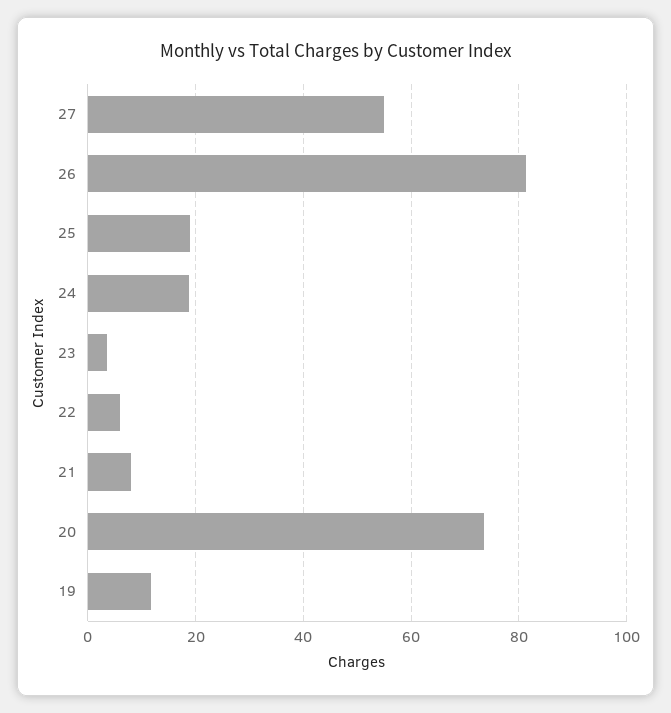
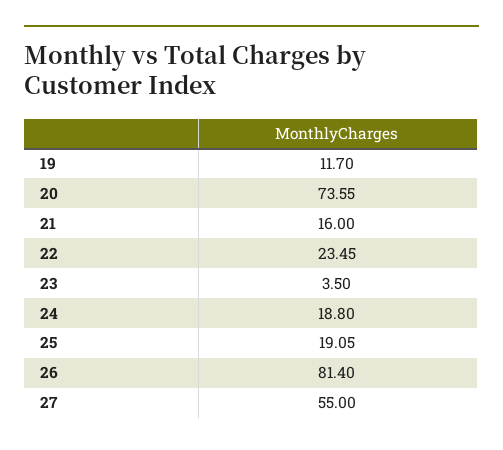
  {
    "27": 55,
    "26": 81.4,
    "25": 19.05,
    "24": 18.8,
    "23": 3.5,
-   "22": 6,
+   "22": 23.45,
-   "21": 8,
+   "21": 16,
    "20": 73.55,
    "19": 11.7
  }

